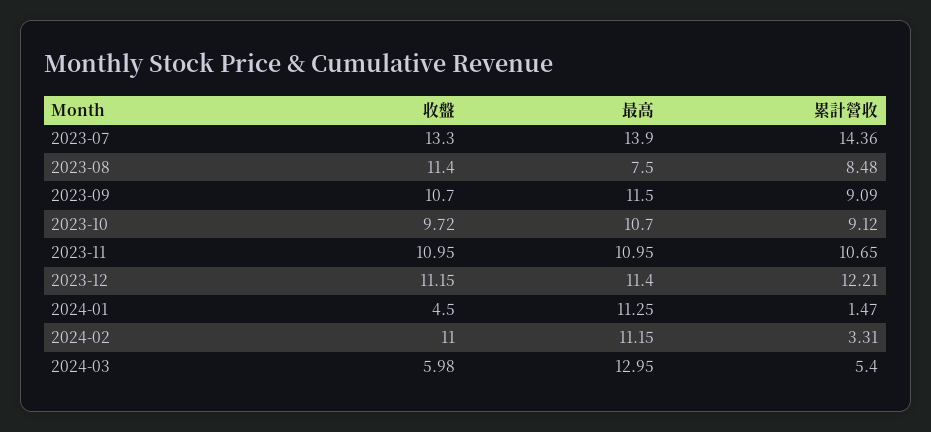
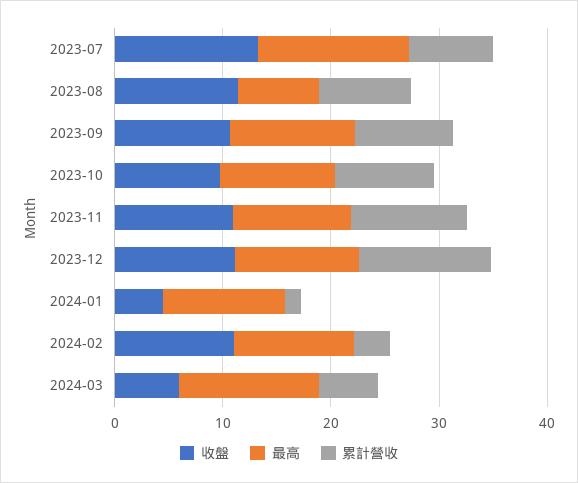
  {
    "收盤": {
      "2023-07": 13.3,
      "2023-08": 11.4,
      "2023-09": 10.7,
      "2023-10": 9.72,
      "2023-11": 10.95,
      "2023-12": 11.15,
      "2024-01": 4.5,
      "2024-02": 11,
      "2024-03": 5.98
    },
    "最高": {
      "2023-07": 13.9,
      "2023-08": 7.5,
      "2023-09": 11.5,
      "2023-10": 10.7,
      "2023-11": 10.95,
      "2023-12": 11.4,
      "2024-01": 11.25,
      "2024-02": 11.15,
      "2024-03": 12.95
    },
    "累計營收": {
-     "2023-07": 14.36,
+     "2023-07": 8,
      "2023-08": 8.48,
      "2023-09": 9.09,
      "2023-10": 9.12,
      "2023-11": 10.65,
      "2023-12": 12.21,
      "2024-01": 1.47,
      "2024-02": 3.31,
      "2024-03": 5.4
    }
  }

